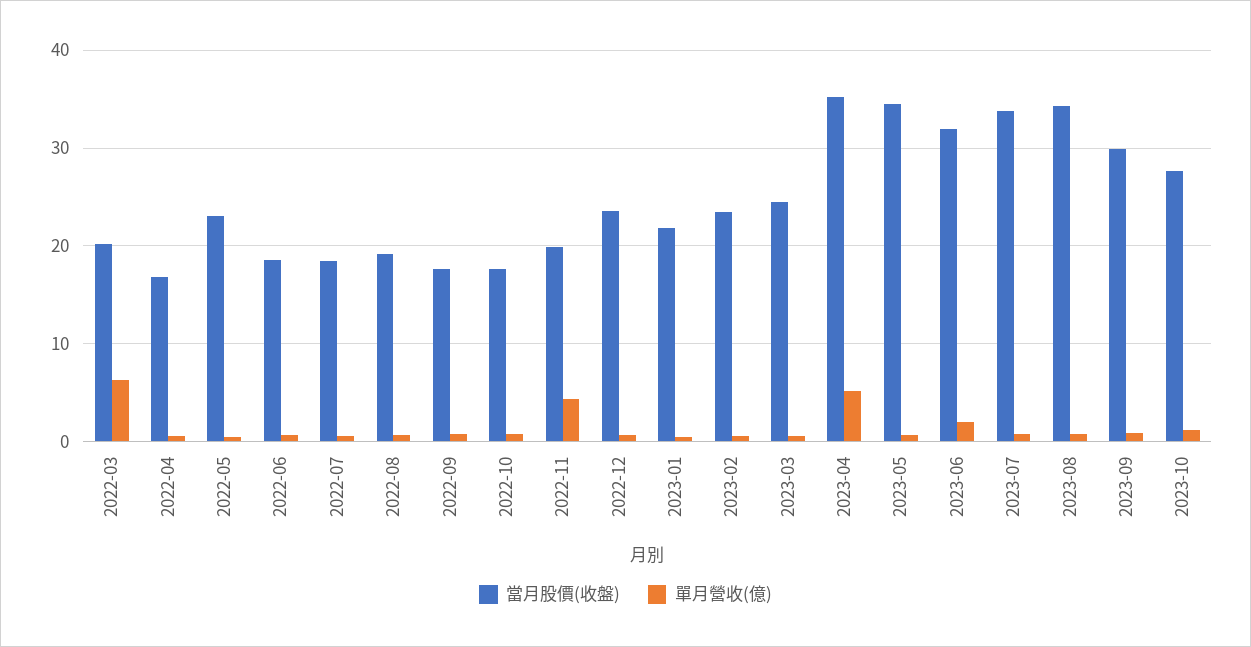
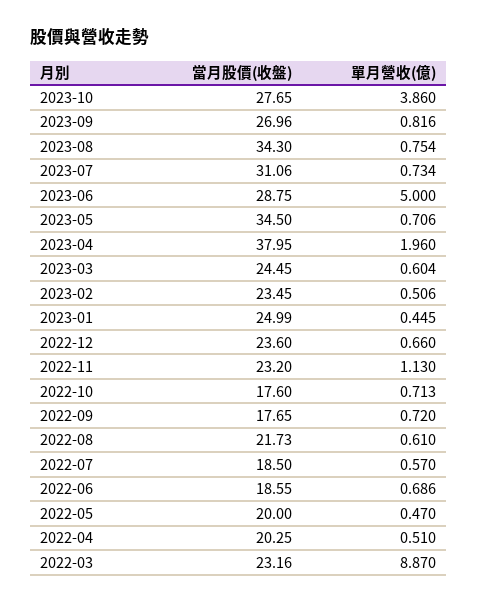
  {
    "當月股價(收盤)": {
-     "2022-03": 20,
+     "2022-03": 23.16,
-     "2022-04": 17,
+     "2022-04": 20.25,
-     "2022-05": 23,
+     "2022-05": 20,
      "2022-06": 18.55,
      "2022-07": 18.5,
-     "2022-08": 19,
+     "2022-08": 21.73,
      "2022-09": 17.65,
      "2022-10": 17.6,
-     "2022-11": 20,
+     "2022-11": 23.2,
      "2022-12": 23.6,
-     "2023-01": 22,
+     "2023-01": 24.99,
      "2023-02": 23.45,
      "2023-03": 24.45,
-     "2023-04": 35,
+     "2023-04": 37.95,
      "2023-05": 34.5,
-     "2023-06": 32,
+     "2023-06": 28.75,
-     "2023-07": 34,
+     "2023-07": 31.06,
      "2023-08": 34.3,
-     "2023-09": 30,
+     "2023-09": 26.96,
      "2023-10": 27.65
    },
    "單月營收(億)": {
-     "2022-03": 6,
+     "2022-03": 8.87,
      "2022-04": 0.51,
      "2022-05": 0.47,
      "2022-06": 0.686,
      "2022-07": 0.57,
      "2022-08": 0.61,
      "2022-09": 0.72,
      "2022-10": 0.713,
-     "2022-11": 4,
+     "2022-11": 1.13,
      "2022-12": 0.66,
      "2023-01": 0.445,
      "2023-02": 0.506,
      "2023-03": 0.604,
-     "2023-04": 5,
+     "2023-04": 1.96,
      "2023-05": 0.706,
-     "2023-06": 2,
+     "2023-06": 5,
      "2023-07": 0.734,
      "2023-08": 0.754,
      "2023-09": 0.816,
-     "2023-10": 1
+     "2023-10": 3.86
    }
  }

